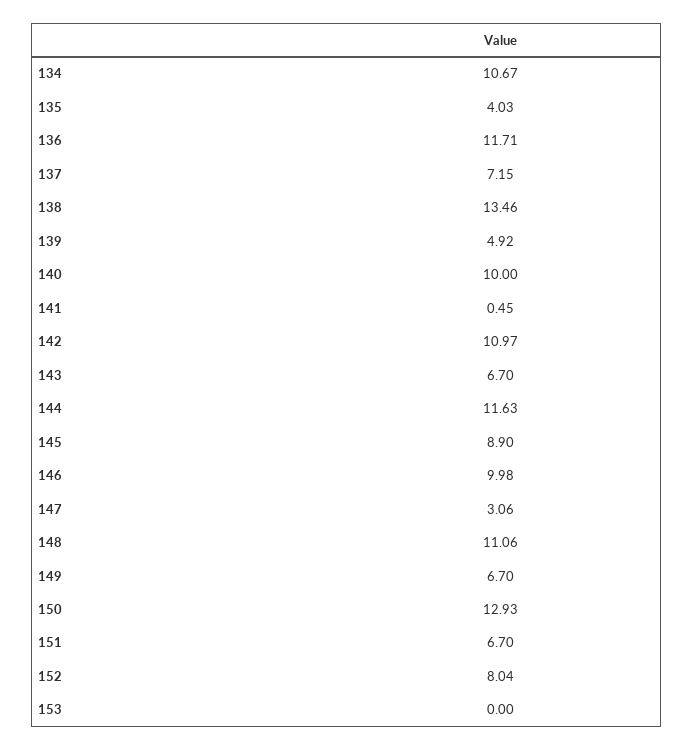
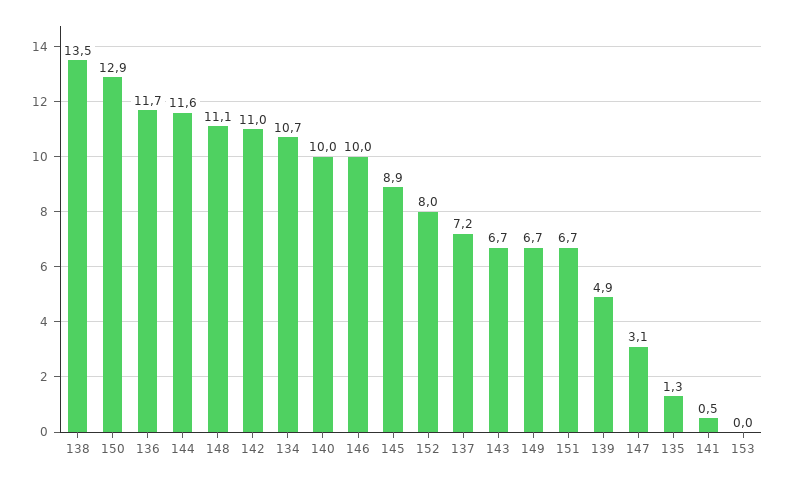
  {
    "134": 10.67,
-   "135": 4.03,
+   "135": 1.3,
    "136": 11.71,
    "137": 7.15,
    "138": 13.46,
    "139": 4.92,
    "140": 10,
    "141": 0.45,
    "142": 10.97,
    "143": 6.7,
    "144": 11.63,
    "145": 8.9,
    "146": 9.98,
    "147": 3.06,
    "148": 11.06,
    "149": 6.7,
    "150": 12.93,
    "151": 6.7,
    "152": 8.04,
    "153": 0
  }

